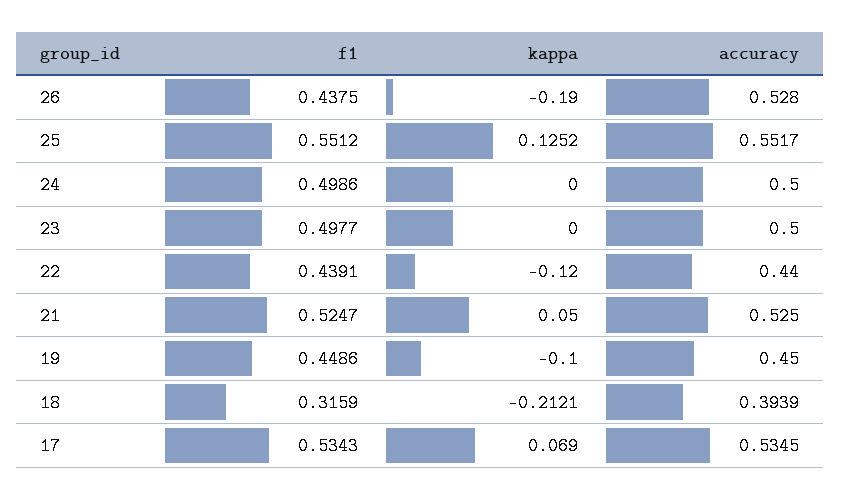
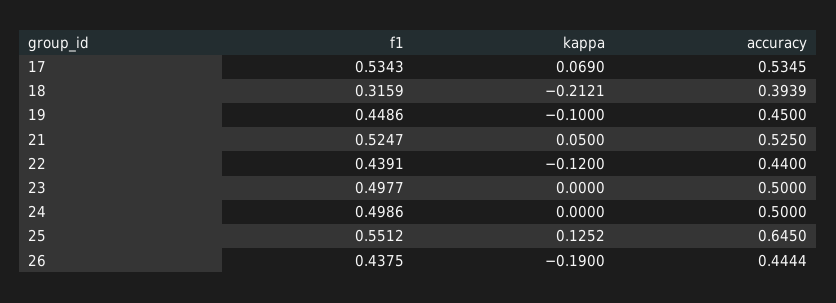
  {
    "f1": {
      "26": 0.4375,
      "25": 0.5512,
      "24": 0.4986,
      "23": 0.4977,
      "22": 0.4391,
      "21": 0.5247,
      "19": 0.4486,
      "18": 0.3159,
      "17": 0.5343
    },
    "kappa": {
      "26": -0.19,
      "25": 0.1252,
      "24": 0,
      "23": 0,
      "22": -0.12,
      "21": 0.05,
      "19": -0.1,
      "18": -0.2121,
      "17": 0.069
    },
    "accuracy": {
-     "26": 0.528,
+     "26": 0.4444,
-     "25": 0.5517,
+     "25": 0.645,
      "24": 0.5,
      "23": 0.5,
      "22": 0.44,
      "21": 0.525,
      "19": 0.45,
      "18": 0.3939,
      "17": 0.5345
    }
  }

